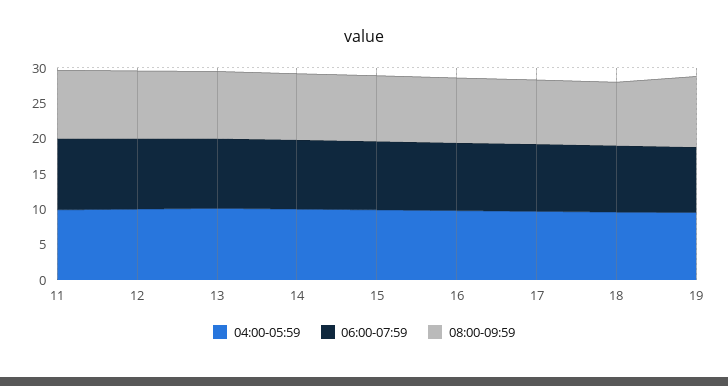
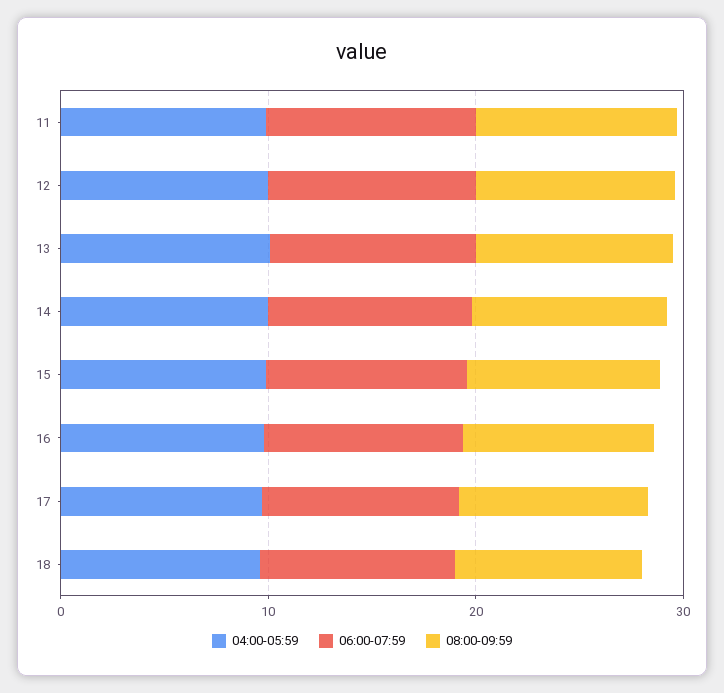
  {
    "04:00-05:59": {
      "11": 10,
      "12": 10,
      "13": 10,
      "14": 10,
      "15": 10,
      "16": 10,
      "17": 10,
-     "18": 10,
+     "18": 10
-     "19": 10
    },
    "06:00-07:59": {
      "11": 10,
      "12": 10,
      "13": 10,
      "14": 10,
      "15": 10,
      "16": 10,
      "17": 10,
-     "18": 10,
+     "18": 10
-     "19": 10
    },
    "08:00-09:59": {
      "11": 10,
      "12": 10,
      "13": 10,
      "14": 10,
      "15": 10,
      "16": 10,
      "17": 10,
-     "18": 10,
+     "18": 10
-     "19": 10
    }
  }

